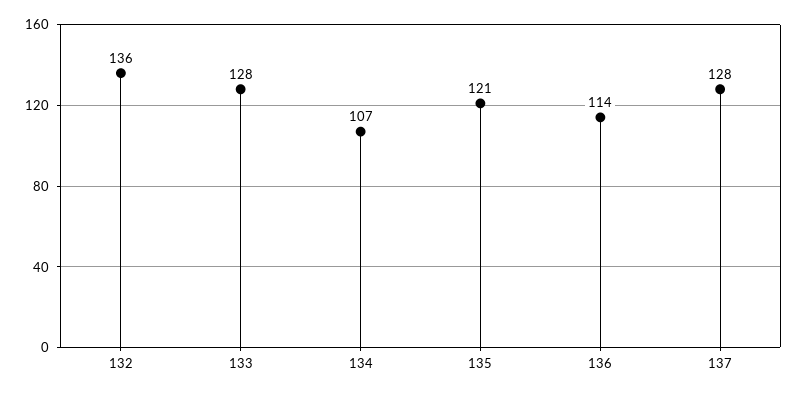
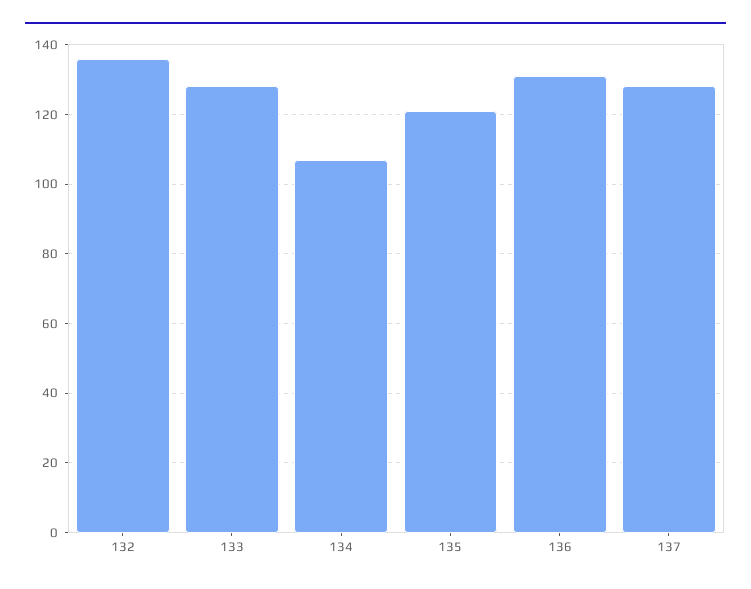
  {
    "132": 136,
    "133": 128,
    "134": 107,
    "135": 121,
-   "136": 114,
+   "136": 130,
    "137": 128
  }

